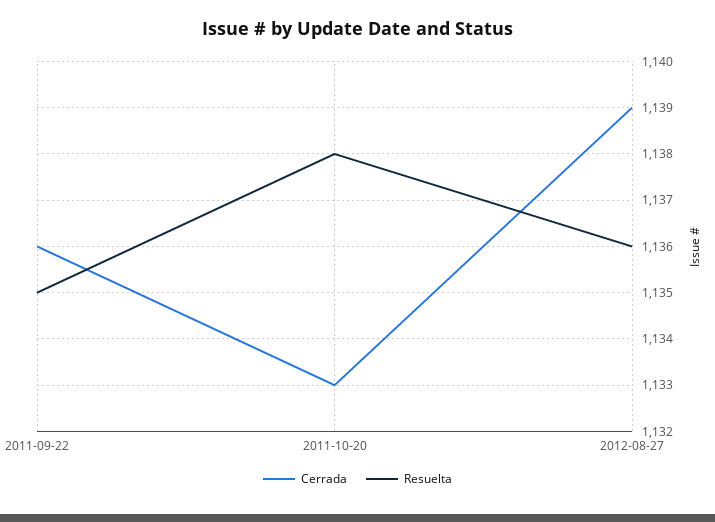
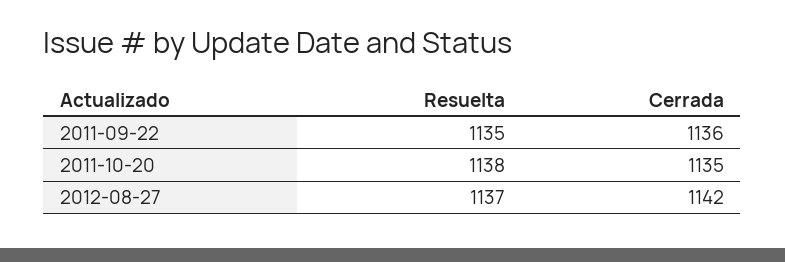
  {
    "Cerrada": {
      "2011-09-22": 1136,
-     "2011-10-20": 1133,
+     "2011-10-20": 1135,
-     "2012-08-27": 1139
+     "2012-08-27": 1142
    },
    "Resuelta": {
      "2011-09-22": 1135,
      "2011-10-20": 1138,
-     "2012-08-27": 1136
+     "2012-08-27": 1137
    }
  }

